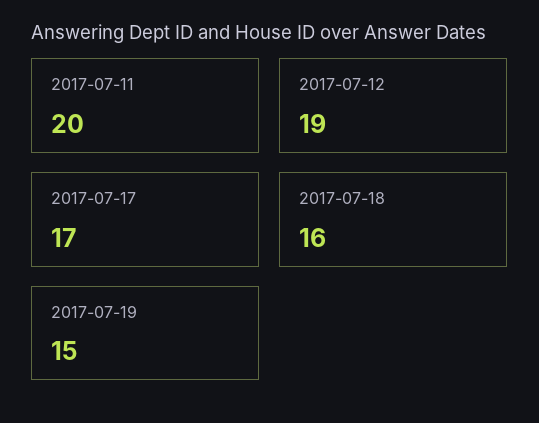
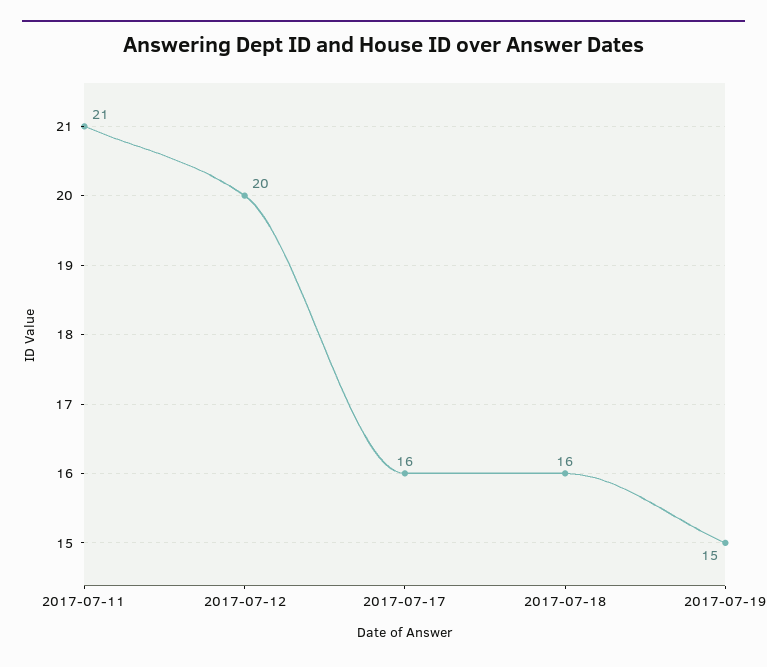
  {
-   "2017-07-11": 20,
+   "2017-07-11": 21,
-   "2017-07-12": 19,
+   "2017-07-12": 20,
-   "2017-07-17": 17,
+   "2017-07-17": 16,
    "2017-07-18": 16,
    "2017-07-19": 15
  }

